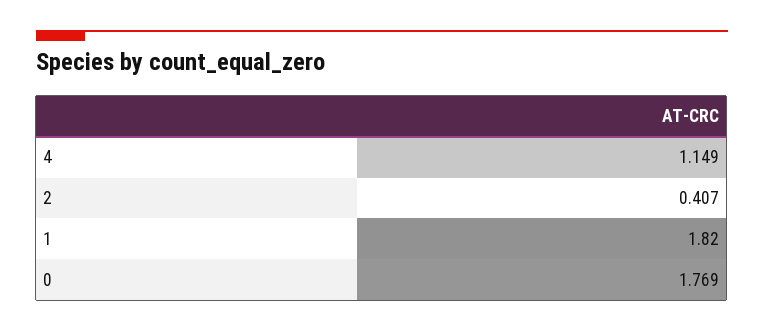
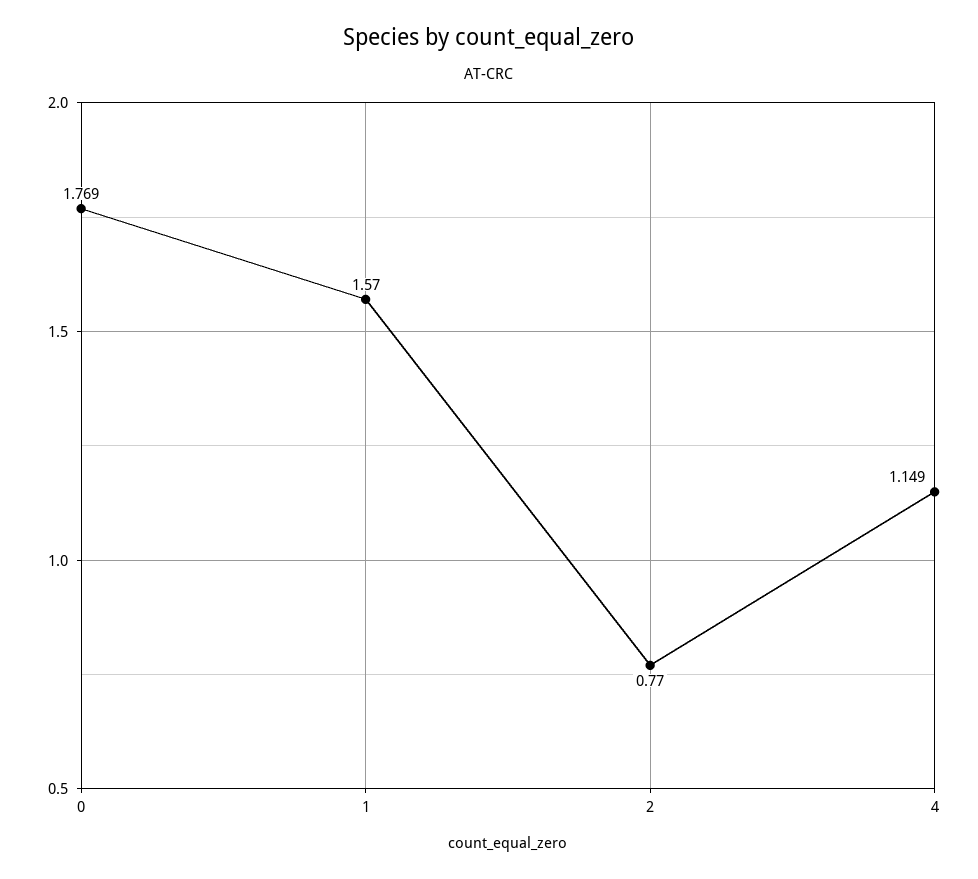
  {
    "4": 1.149,
-   "2": 0.407,
+   "2": 0.77,
-   "1": 1.82,
+   "1": 1.57,
    "0": 1.769
  }

